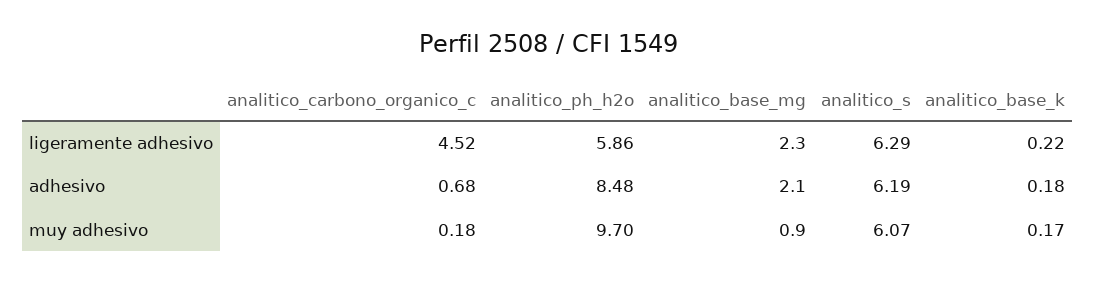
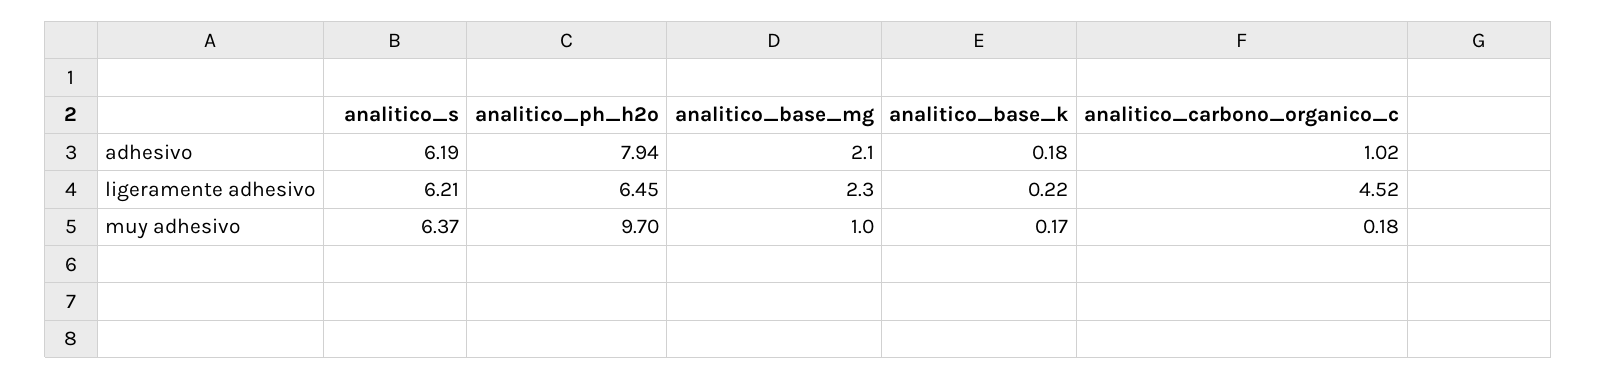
  {
    "analitico_carbono_organico_c": {
      "ligeramente adhesivo": 4.52,
-     "adhesivo": 0.68,
+     "adhesivo": 1.02,
      "muy adhesivo": 0.18
    },
    "analitico_ph_h2o": {
-     "ligeramente adhesivo": 5.86,
+     "ligeramente adhesivo": 6.45,
-     "adhesivo": 8.48,
+     "adhesivo": 7.94,
      "muy adhesivo": 9.7
    },
    "analitico_base_mg": {
      "ligeramente adhesivo": 2.3,
      "adhesivo": 2.1,
-     "muy adhesivo": 0.9
+     "muy adhesivo": 1
    },
    "analitico_s": {
-     "ligeramente adhesivo": 6.29,
+     "ligeramente adhesivo": 6.21,
      "adhesivo": 6.19,
-     "muy adhesivo": 6.07
+     "muy adhesivo": 6.37
    },
    "analitico_base_k": {
      "ligeramente adhesivo": 0.22,
      "adhesivo": 0.18,
      "muy adhesivo": 0.17
    }
  }

